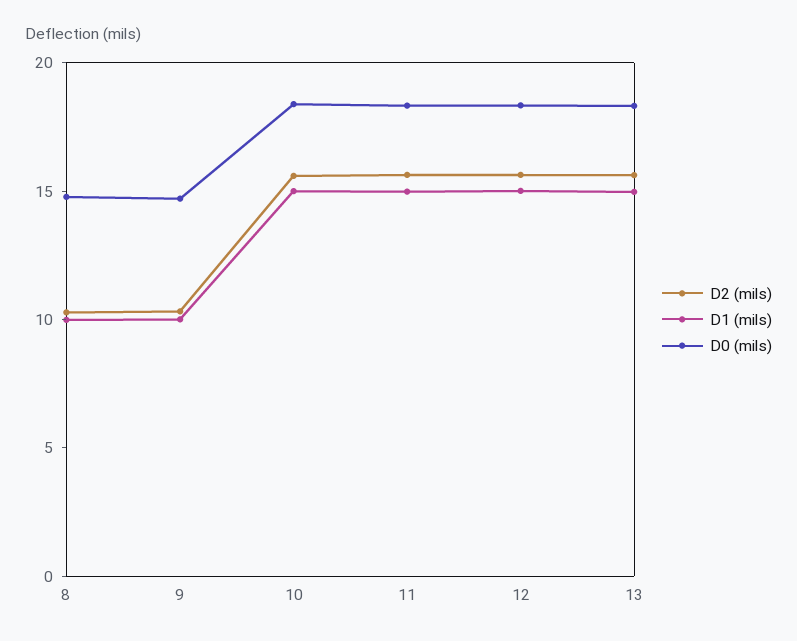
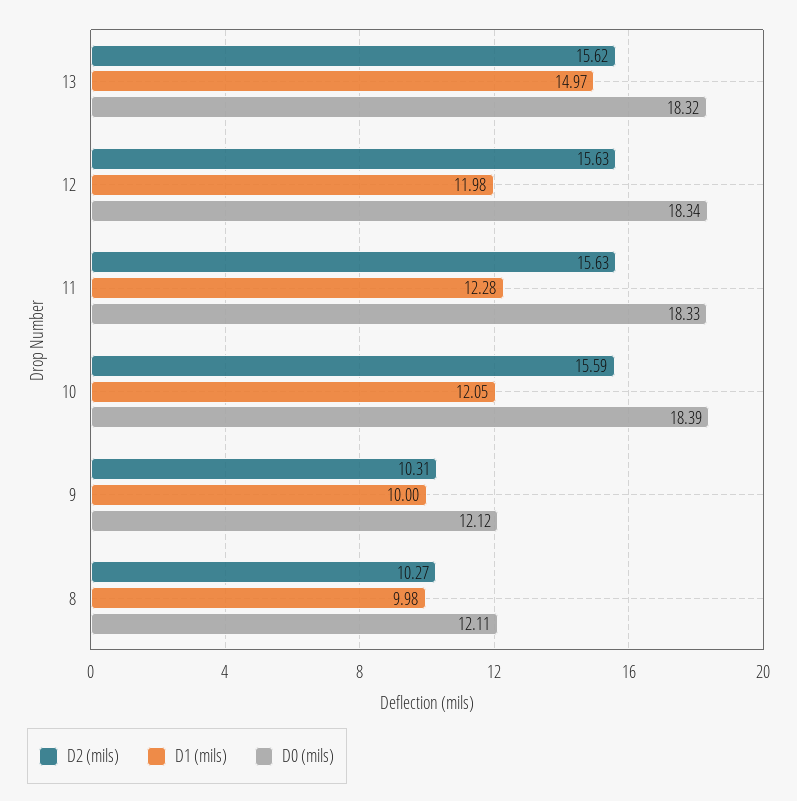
  {
    "D2 (mils)": {
      "8": 10.27,
      "9": 10.31,
      "10": 15.59,
      "11": 15.63,
      "12": 15.63,
      "13": 15.62
    },
    "D1 (mils)": {
      "8": 9.98,
      "9": 10,
-     "10": 15,
+     "10": 12.05,
-     "11": 15,
+     "11": 12.28,
-     "12": 15,
+     "12": 11.98,
      "13": 14.97
    },
    "D0 (mils)": {
-     "8": 15,
+     "8": 12.11,
-     "9": 15,
+     "9": 12.12,
      "10": 18.39,
      "11": 18.33,
      "12": 18.34,
      "13": 18.32
    }
  }

